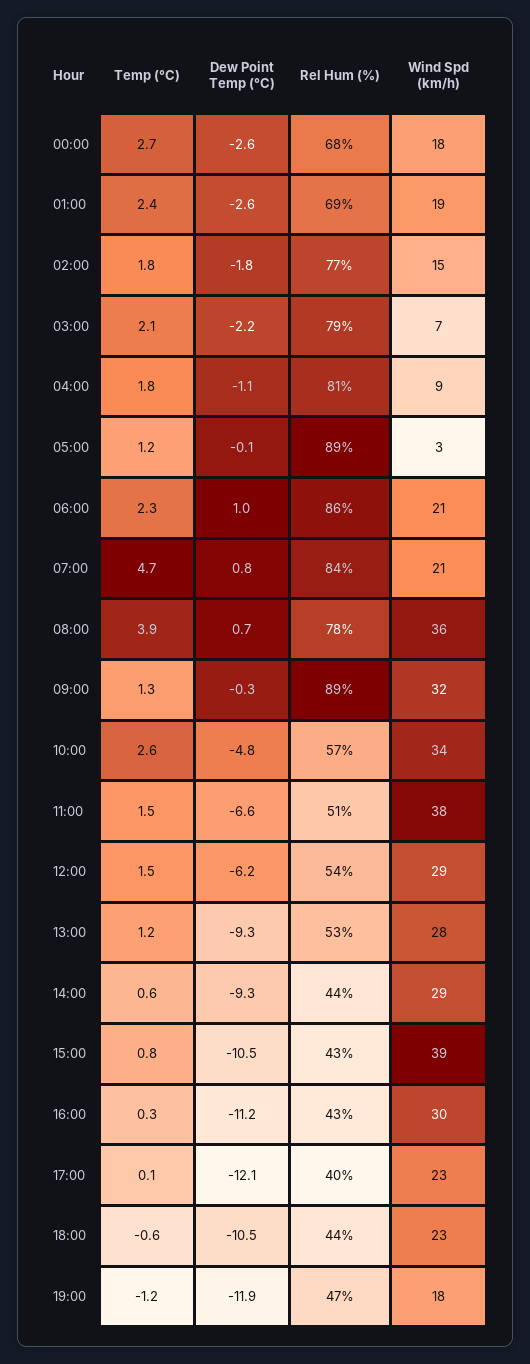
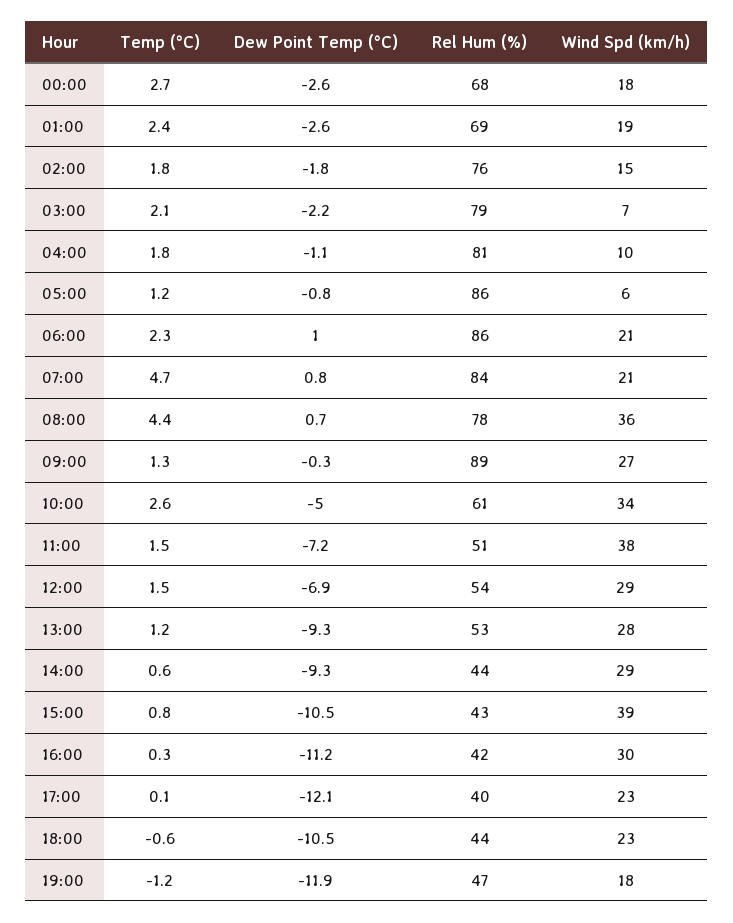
  {
    "Temp (°C)": {
      "00:00": 2.7,
      "01:00": 2.4,
      "02:00": 1.8,
      "03:00": 2.1,
      "04:00": 1.8,
      "05:00": 1.2,
      "06:00": 2.3,
      "07:00": 4.7,
-     "08:00": 3.9,
+     "08:00": 4.4,
      "09:00": 1.3,
      "10:00": 2.6,
      "11:00": 1.5,
      "12:00": 1.5,
      "13:00": 1.2,
      "14:00": 0.6,
      "15:00": 0.8,
      "16:00": 0.3,
      "17:00": 0.1,
      "18:00": -0.6,
      "19:00": -1.2
    },
    "Dew Point Temp (°C)": {
      "00:00": -2.6,
      "01:00": -2.6,
      "02:00": -1.8,
      "03:00": -2.2,
      "04:00": -1.1,
-     "05:00": -0.1,
+     "05:00": -0.8,
      "06:00": 1,
      "07:00": 0.8,
      "08:00": 0.7,
      "09:00": -0.3,
-     "10:00": -4.8,
+     "10:00": -5,
-     "11:00": -6.6,
+     "11:00": -7.2,
-     "12:00": -6.2,
+     "12:00": -6.9,
      "13:00": -9.3,
      "14:00": -9.3,
      "15:00": -10.5,
      "16:00": -11.2,
      "17:00": -12.1,
      "18:00": -10.5,
      "19:00": -11.9
    },
    "Rel Hum (%)": {
      "00:00": 68,
      "01:00": 69,
-     "02:00": 77,
+     "02:00": 76,
      "03:00": 79,
      "04:00": 81,
-     "05:00": 89,
+     "05:00": 86,
      "06:00": 86,
      "07:00": 84,
      "08:00": 78,
      "09:00": 89,
-     "10:00": 57,
+     "10:00": 61,
      "11:00": 51,
      "12:00": 54,
      "13:00": 53,
      "14:00": 44,
      "15:00": 43,
-     "16:00": 43,
+     "16:00": 42,
      "17:00": 40,
      "18:00": 44,
      "19:00": 47
    },
    "Wind Spd (km/h)": {
      "00:00": 18,
      "01:00": 19,
      "02:00": 15,
      "03:00": 7,
-     "04:00": 9,
+     "04:00": 10,
-     "05:00": 3,
+     "05:00": 6,
      "06:00": 21,
      "07:00": 21,
      "08:00": 36,
-     "09:00": 32,
+     "09:00": 27,
      "10:00": 34,
      "11:00": 38,
      "12:00": 29,
      "13:00": 28,
      "14:00": 29,
      "15:00": 39,
      "16:00": 30,
      "17:00": 23,
      "18:00": 23,
      "19:00": 18
    }
  }

